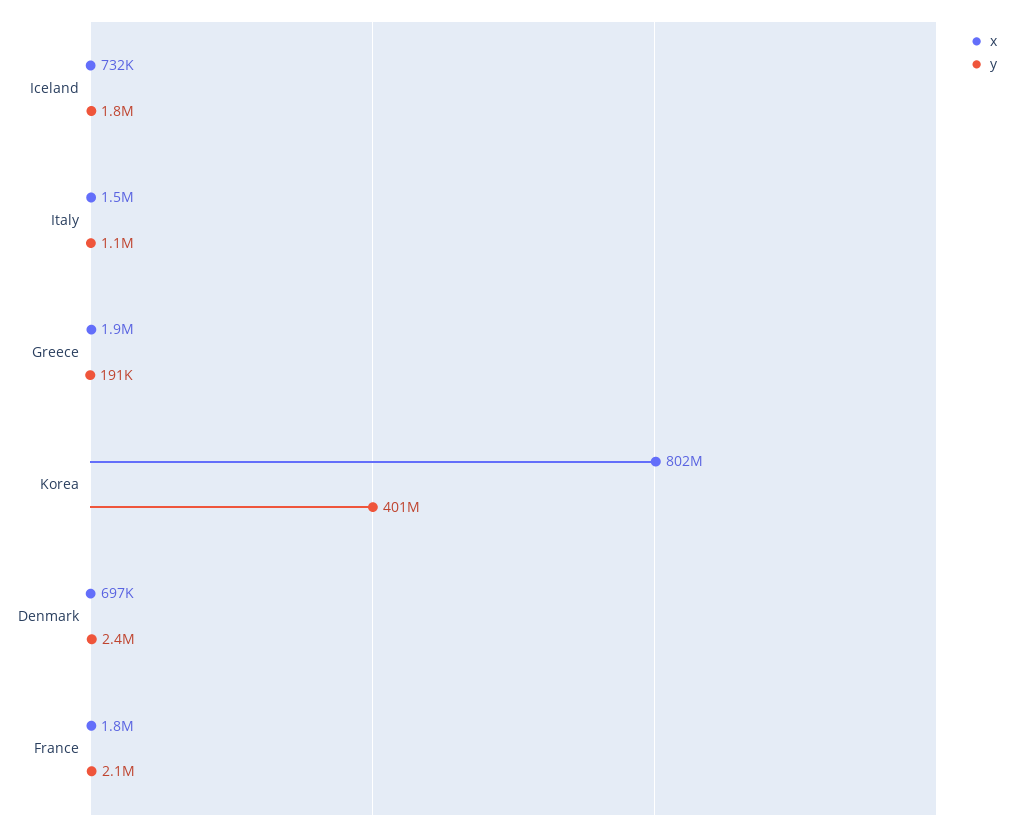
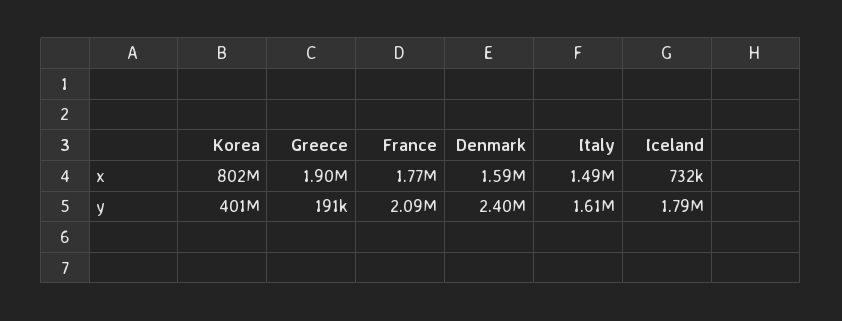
  {
    "x": {
      "Iceland": 732000,
      "Italy": 1490000,
      "Greece": 1900000,
      "Korea": 802000000,
-     "Denmark": 697000,
+     "Denmark": 1590000,
      "France": 1770000
    },
    "y": {
      "Iceland": 1790000,
-     "Italy": 1100000,
+     "Italy": 1610000,
      "Greece": 191000,
      "Korea": 401000000,
      "Denmark": 2400000,
      "France": 2090000
    }
  }

